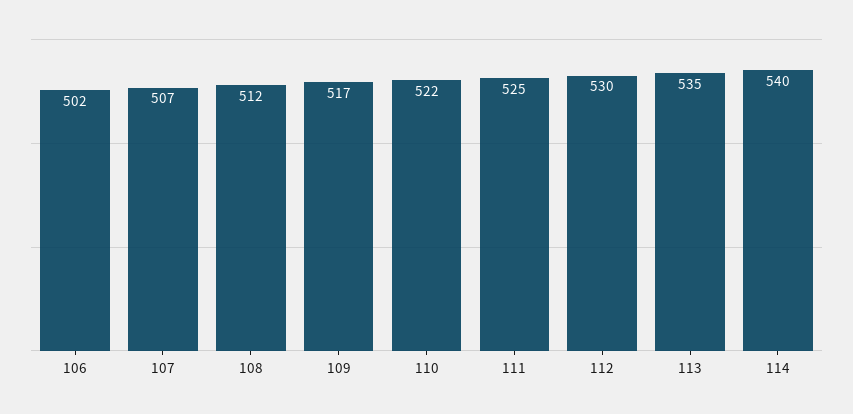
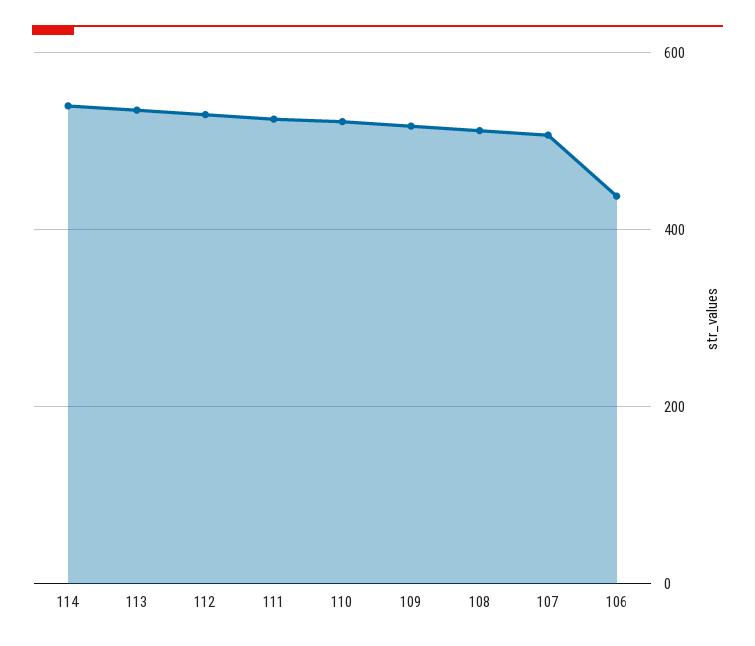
  {
-   "106": 502,
+   "106": 440,
    "107": 507,
    "108": 512,
    "109": 517,
    "110": 522,
    "111": 525,
    "112": 530,
    "113": 535,
    "114": 540
  }

